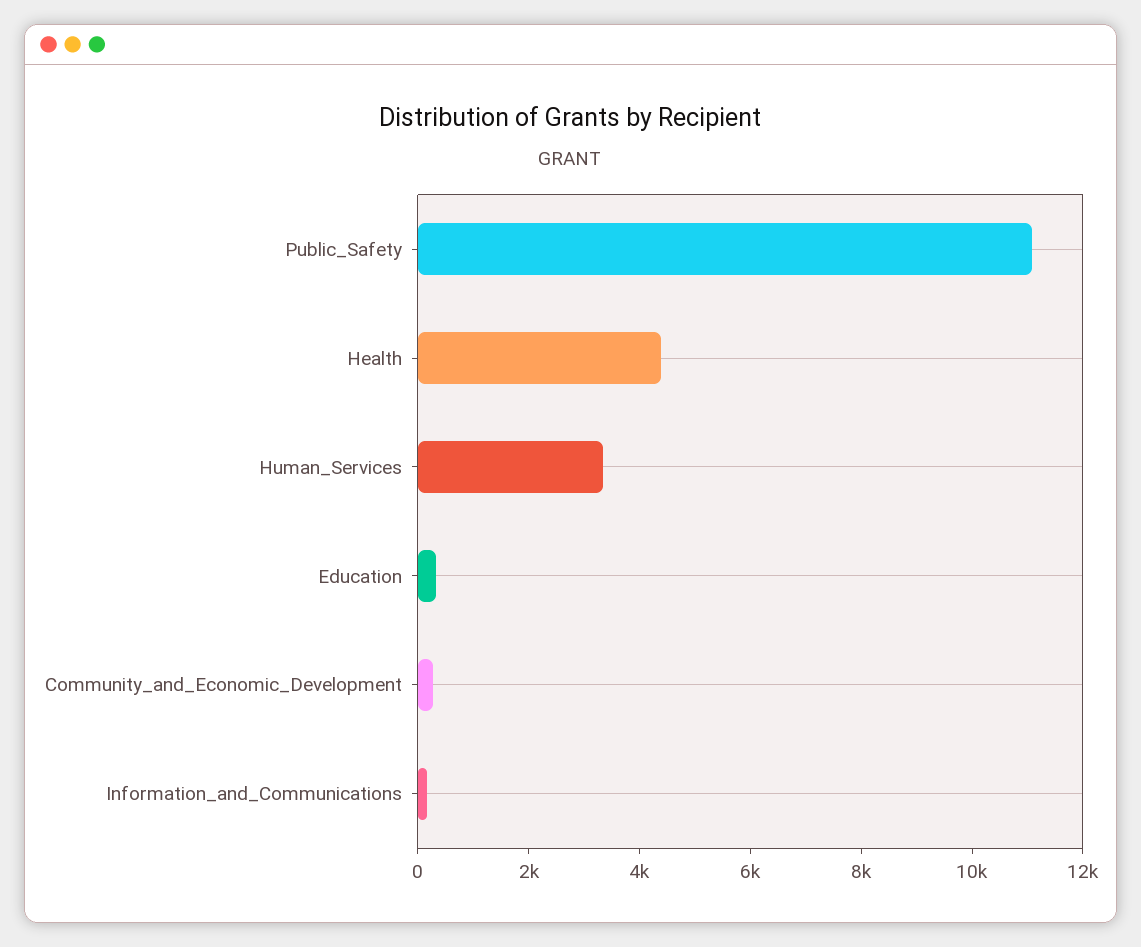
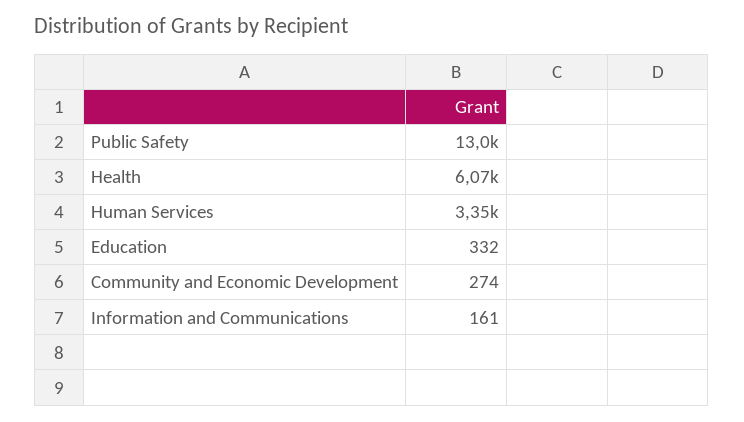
  {
-   "Public_Safety": 11000,
+   "Public_Safety": 13000,
-   "Health": 4500,
+   "Health": 6070,
    "Human_Services": 3350,
    "Education": 332,
    "Community_and_Economic_Development": 274,
    "Information_and_Communications": 161
  }

